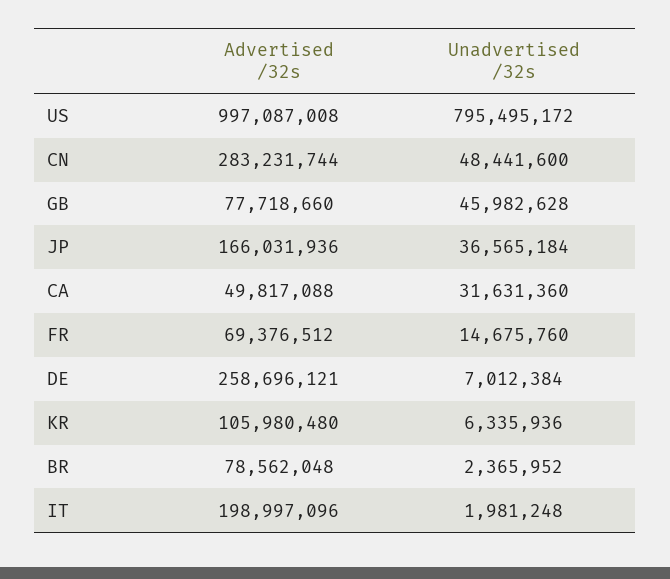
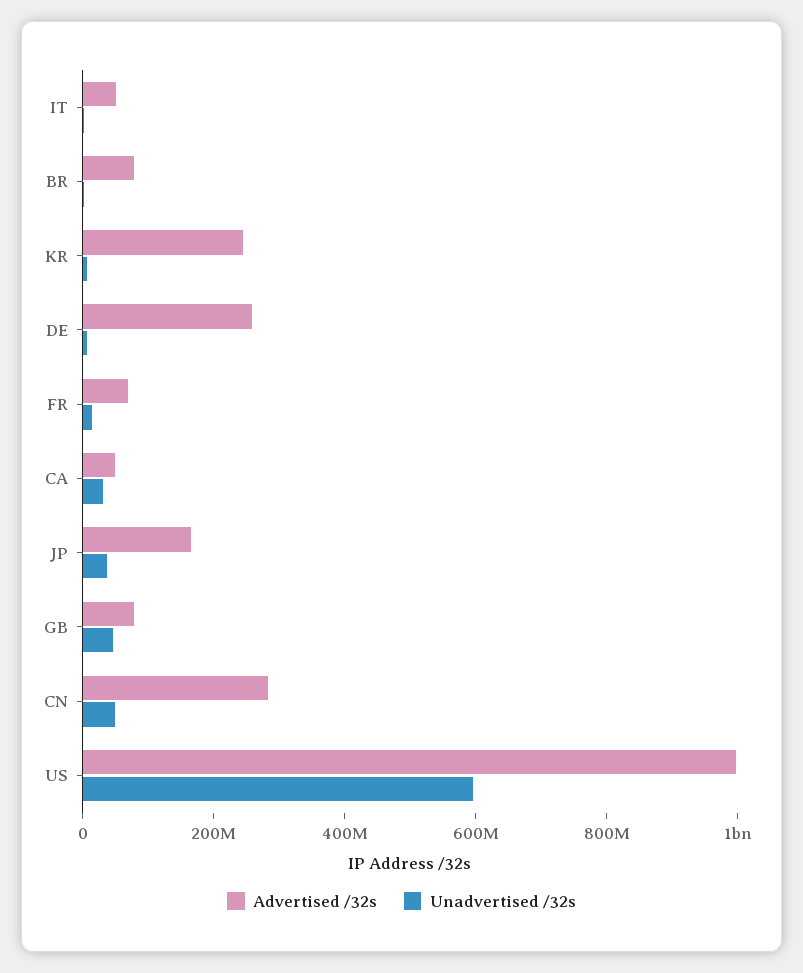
  {
    "Advertised /32s": {
      "US": 997087008,
      "CN": 283231744,
      "GB": 77718660,
      "JP": 166031936,
      "CA": 49817088,
      "FR": 69376512,
      "DE": 258696121,
-     "KR": 105980480,
+     "KR": 250000000,
      "BR": 78562048,
-     "IT": 198997096
+     "IT": 50000000
    },
    "Unadvertised /32s": {
-     "US": 795495172,
+     "US": 600000000,
      "CN": 48441600,
      "GB": 45982628,
      "JP": 36565184,
      "CA": 31631360,
      "FR": 14675760,
      "DE": 7012384,
      "KR": 6335936,
      "BR": 2365952,
      "IT": 1981248
    }
  }

